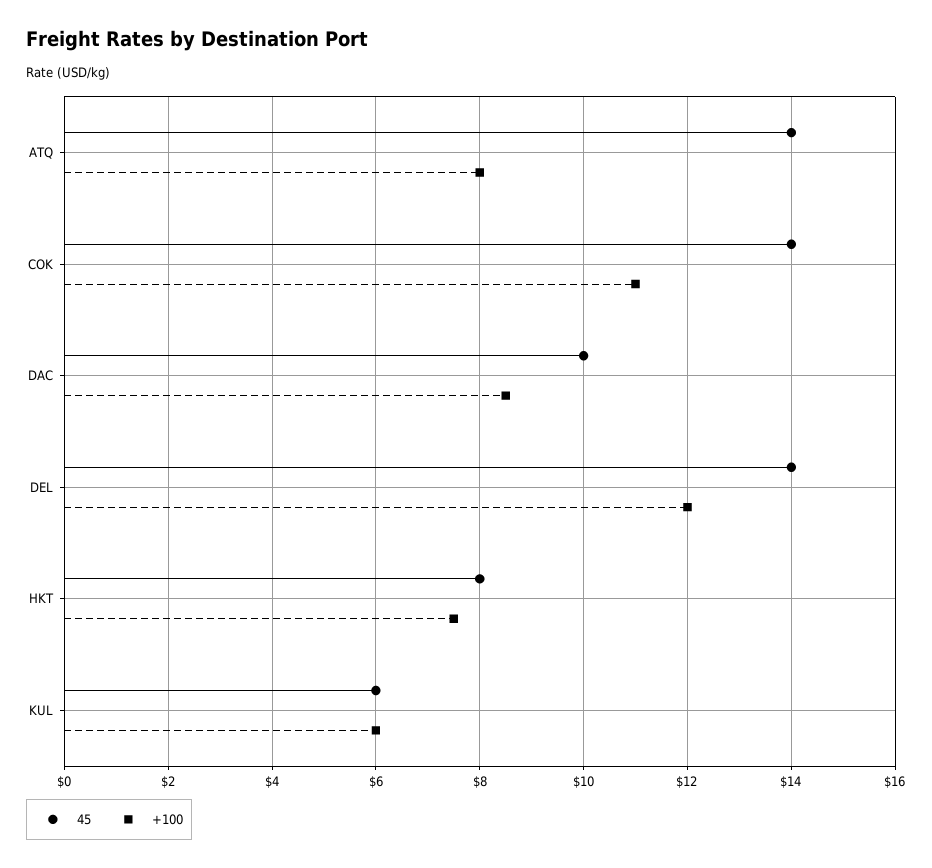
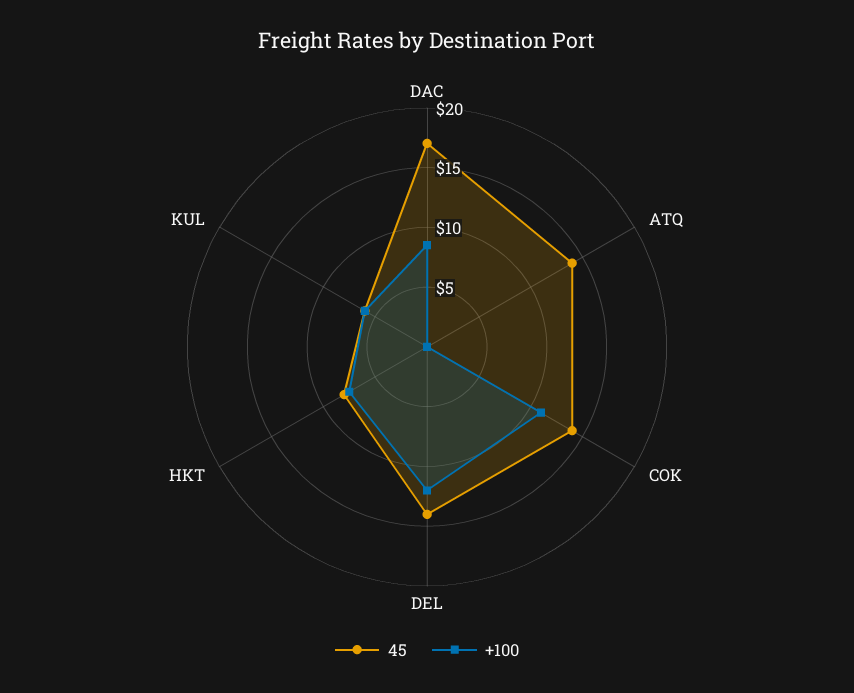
  {
    "45": {
      "ATQ": 14,
      "COK": 14,
-     "DAC": 10,
+     "DAC": 17,
      "DEL": 14,
      "HKT": 8,
      "KUL": 6
    },
    "+100": {
-     "ATQ": 8,
+     "ATQ": 0,
      "COK": 11,
      "DAC": 8.5,
      "DEL": 12,
      "HKT": 7.5,
      "KUL": 6
    }
  }

